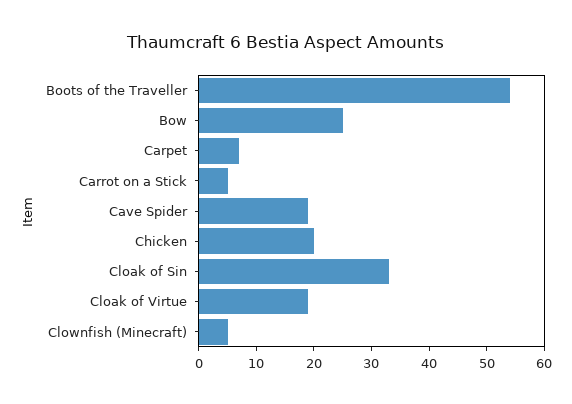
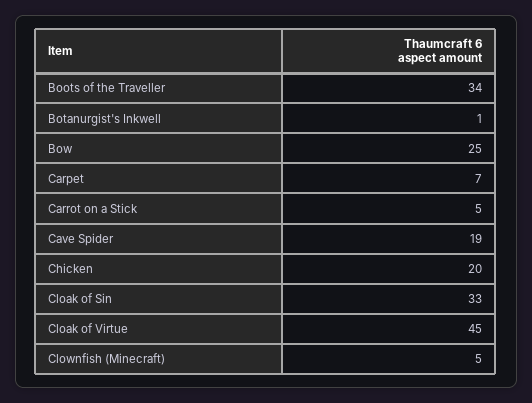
  {
-   "Boots of the Traveller": 55,
+   "Boots of the Traveller": 34,
    "Bow": 25,
    "Carpet": 7,
    "Carrot on a Stick": 5,
    "Cave Spider": 19,
    "Chicken": 20,
    "Cloak of Sin": 33,
-   "Cloak of Virtue": 20,
+   "Cloak of Virtue": 45,
-   "Clownfish (Minecraft)": 5
+   "Clownfish (Minecraft)": 5,
+   "Botanurgist's Inkwell": 1
  }

